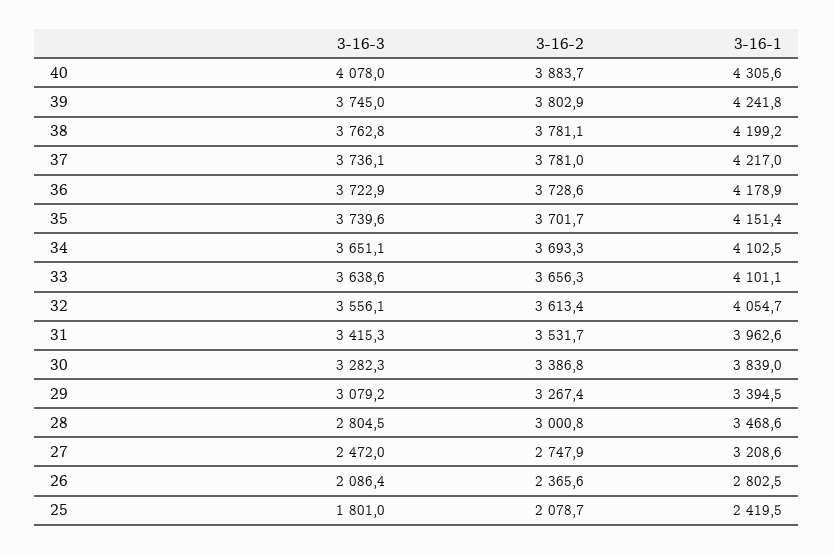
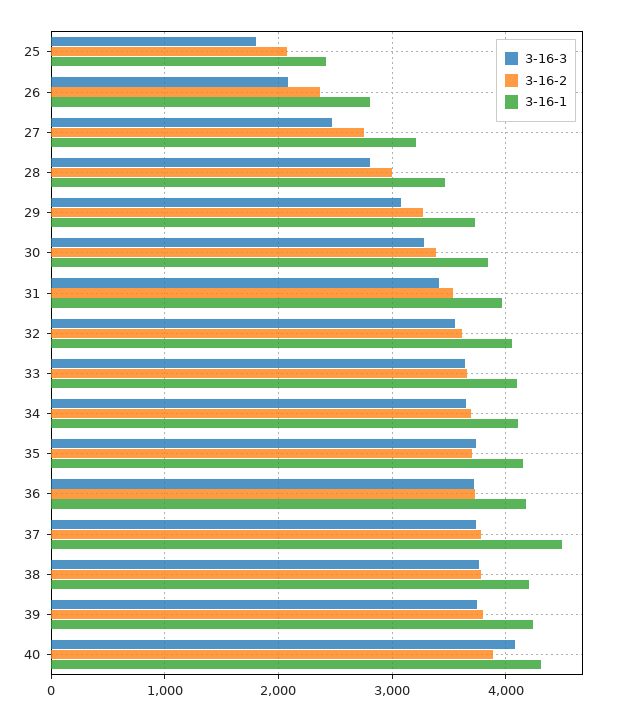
  {
    "3-16-3": {
      "40": 4078,
      "39": 3745,
      "38": 3762.8,
      "37": 3736.1,
      "36": 3722.9,
      "35": 3739.6,
      "34": 3651.1,
      "33": 3638.6,
      "32": 3556.1,
      "31": 3415.3,
      "30": 3282.3,
      "29": 3079.2,
      "28": 2804.5,
      "27": 2472,
      "26": 2086.4,
      "25": 1801
    },
    "3-16-2": {
      "40": 3883.7,
      "39": 3802.9,
      "38": 3781.1,
      "37": 3781,
      "36": 3728.6,
      "35": 3701.7,
      "34": 3693.3,
      "33": 3656.3,
      "32": 3613.4,
      "31": 3531.7,
      "30": 3386.8,
      "29": 3267.4,
      "28": 3000.8,
      "27": 2747.9,
      "26": 2365.6,
      "25": 2078.7
    },
    "3-16-1": {
      "40": 4305.6,
      "39": 4241.8,
      "38": 4199.2,
-     "37": 4217,
+     "37": 4500,
      "36": 4178.9,
      "35": 4151.4,
      "34": 4102.5,
      "33": 4101.1,
      "32": 4054.7,
      "31": 3962.6,
      "30": 3839,
-     "29": 3394.5,
+     "29": 3700,
      "28": 3468.6,
      "27": 3208.6,
      "26": 2802.5,
      "25": 2419.5
    }
  }

